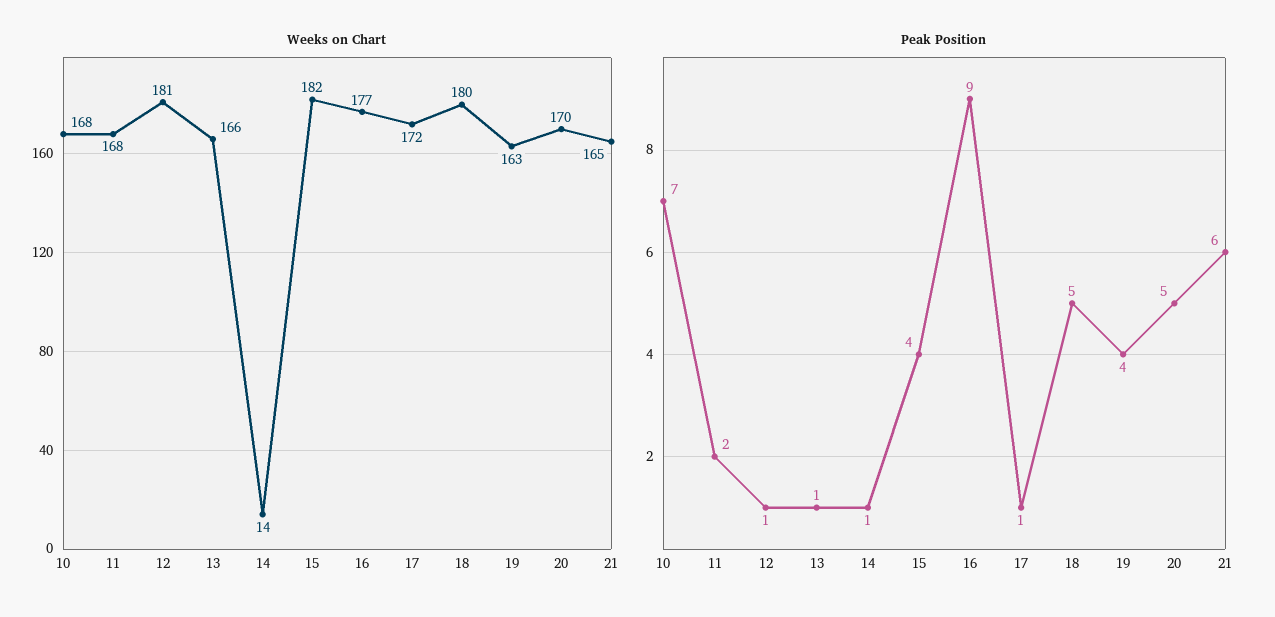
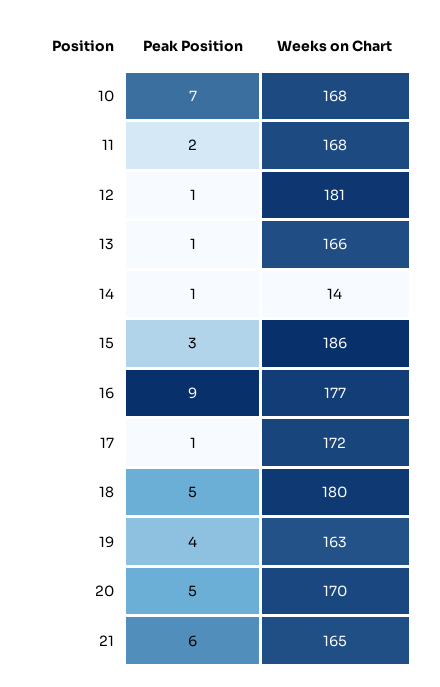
  {
    "Weeks on Chart": {
      "10": 168,
      "11": 168,
      "12": 181,
      "13": 166,
      "14": 14,
-     "15": 182,
+     "15": 186,
      "16": 177,
      "17": 172,
      "18": 180,
      "19": 163,
      "20": 170,
      "21": 165
    },
    "Peak Position": {
      "10": 7,
      "11": 2,
      "12": 1,
      "13": 1,
      "14": 1,
-     "15": 4,
+     "15": 3,
      "16": 9,
      "17": 1,
      "18": 5,
      "19": 4,
      "20": 5,
      "21": 6
    }
  }

